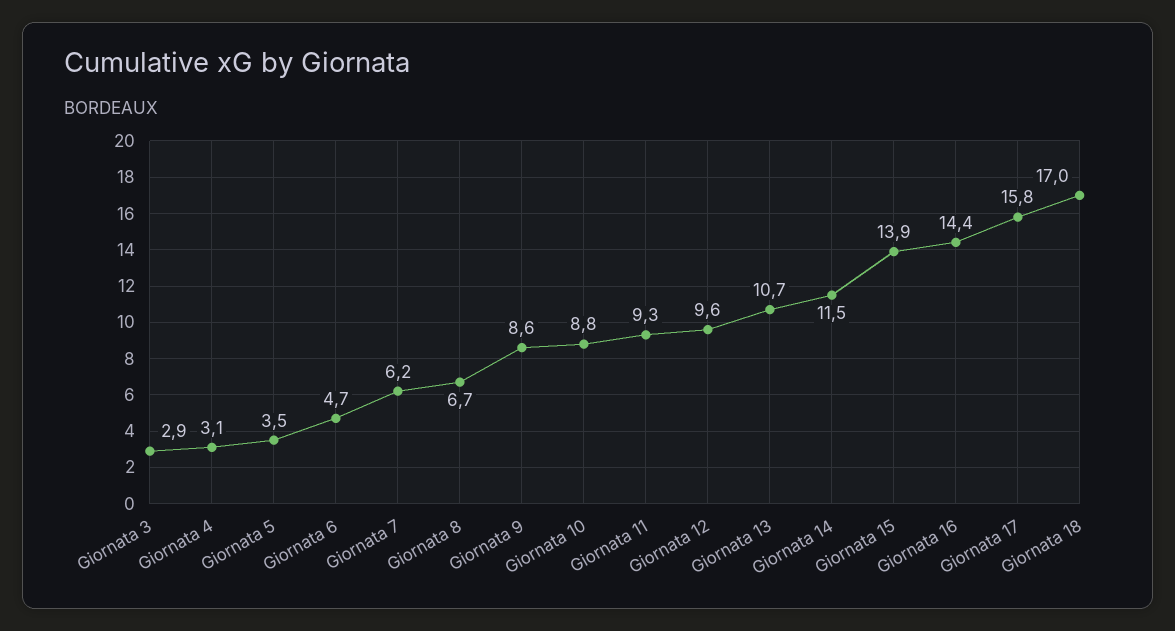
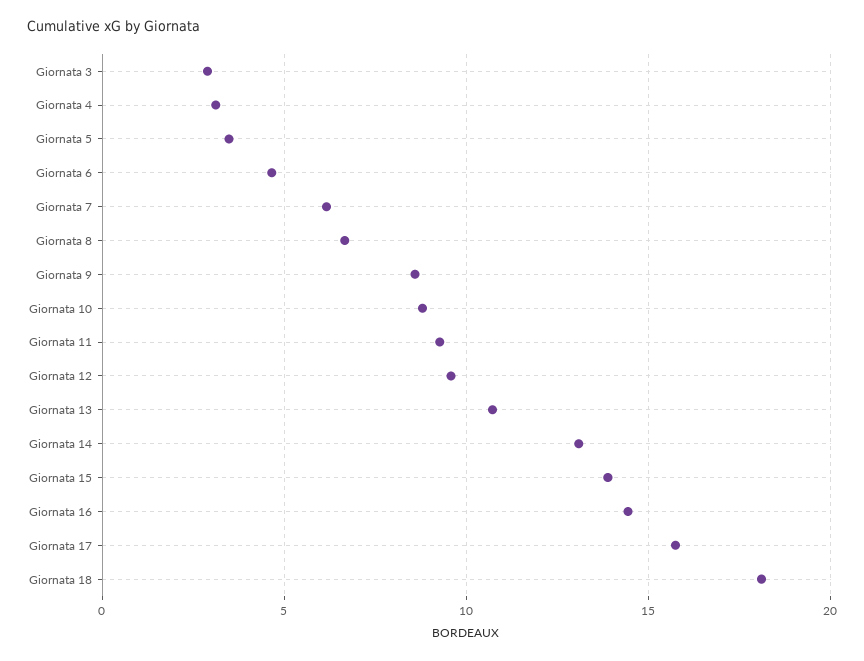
  {
    "Giornata 3": 2.9,
    "Giornata 4": 3.1,
    "Giornata 5": 3.5,
    "Giornata 6": 4.7,
    "Giornata 7": 6.2,
    "Giornata 8": 6.7,
    "Giornata 9": 8.6,
    "Giornata 10": 8.8,
    "Giornata 11": 9.3,
    "Giornata 12": 9.6,
    "Giornata 13": 10.7,
-   "Giornata 14": 11.5,
+   "Giornata 14": 13,
    "Giornata 15": 13.9,
    "Giornata 16": 14.4,
    "Giornata 17": 15.8,
-   "Giornata 18": 17
+   "Giornata 18": 18
  }

